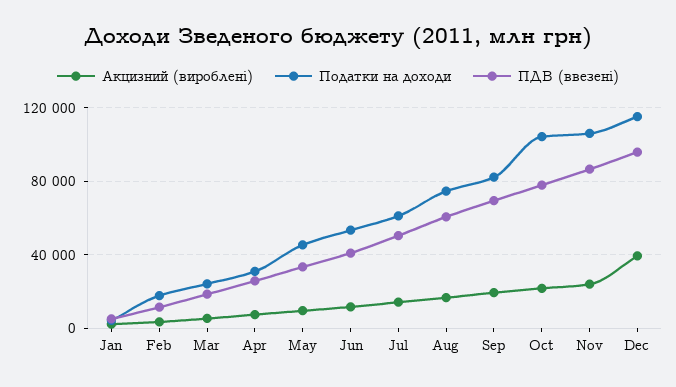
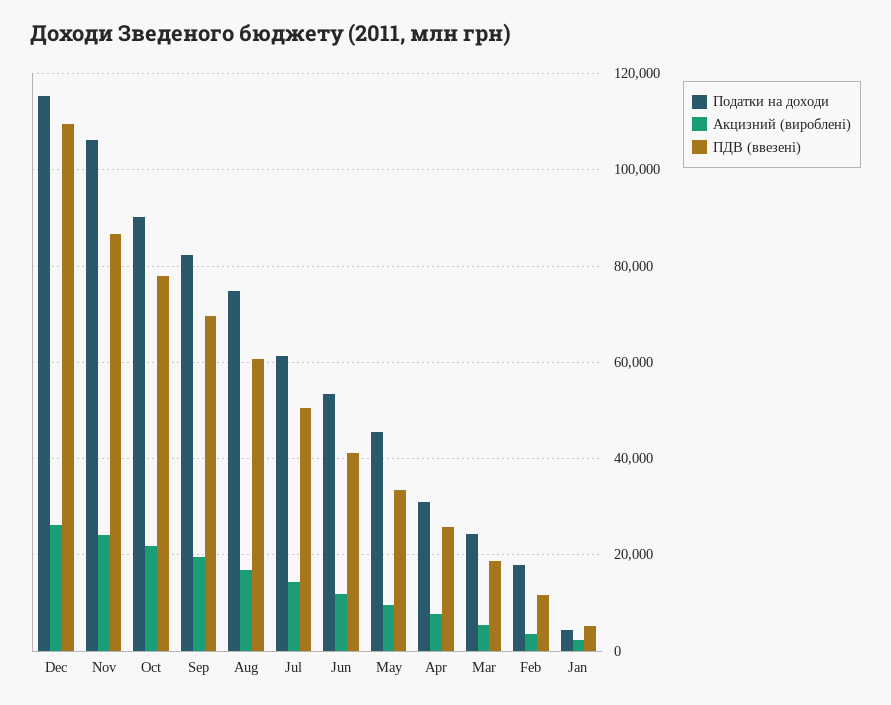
  {
    "Акцизний (вироблені)": {
      "Jan": 2000,
      "Feb": 4000,
      "Mar": 6000,
      "Apr": 8000,
      "May": 10000,
      "Jun": 12000,
      "Jul": 14000,
      "Aug": 16000,
      "Sep": 20000,
      "Oct": 22000,
      "Nov": 24000,
-     "Dec": 40000
+     "Dec": 26000
    },
    "Податки на доходи": {
      "Jan": 4000,
      "Feb": 18000,
      "Mar": 24000,
      "Apr": 32000,
      "May": 46000,
      "Jun": 54000,
      "Jul": 62000,
      "Aug": 74000,
      "Sep": 82000,
-     "Oct": 105000,
+     "Oct": 90000,
      "Nov": 106000,
      "Dec": 116000
    },
    "ПДВ (ввезені)": {
      "Jan": 6000,
      "Feb": 12000,
      "Mar": 18000,
      "Apr": 26000,
      "May": 34000,
      "Jun": 42000,
      "Jul": 50000,
      "Aug": 60000,
      "Sep": 70000,
      "Oct": 78000,
      "Nov": 86000,
-     "Dec": 95000
+     "Dec": 110000
    }
  }

